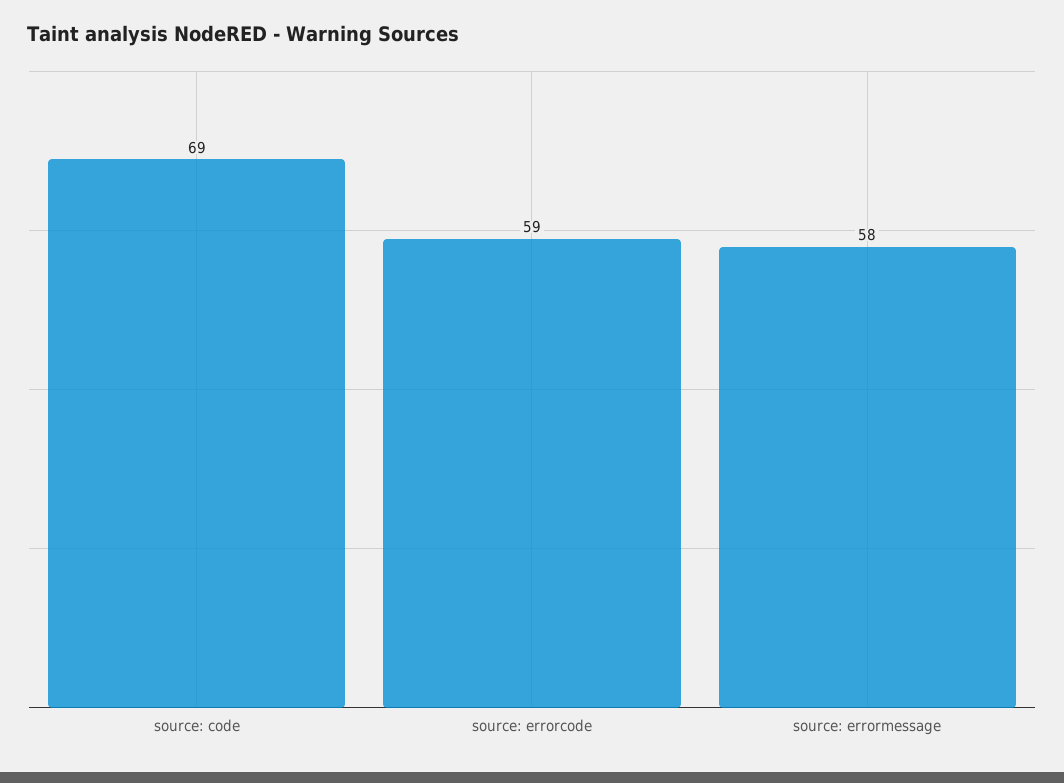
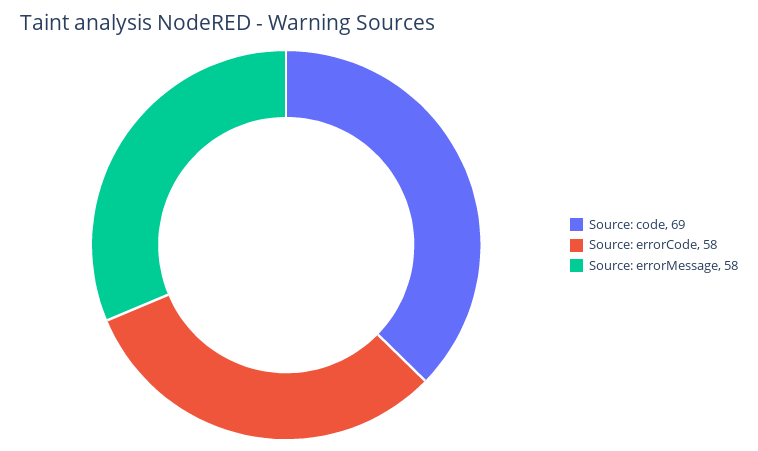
  {
    "source: code": 69,
-   "source: errorcode": 59,
+   "source: errorcode": 58,
    "source: errormessage": 58
  }

